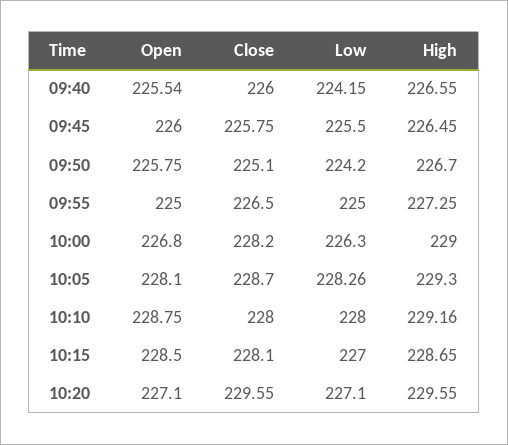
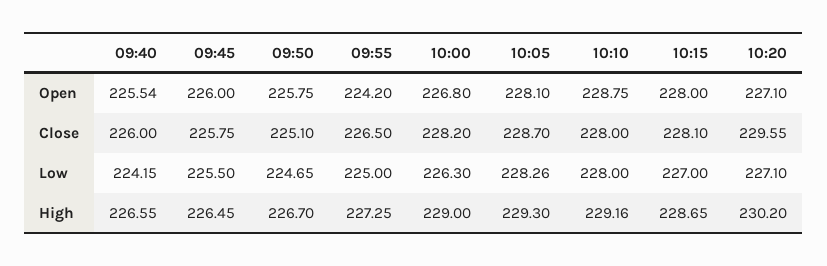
  {
    "Open": {
      "09:40": 225.54,
      "09:45": 226,
      "09:50": 225.75,
-     "09:55": 225,
+     "09:55": 224.2,
      "10:00": 226.8,
      "10:05": 228.1,
      "10:10": 228.75,
-     "10:15": 228.5,
+     "10:15": 228,
      "10:20": 227.1
    },
    "Close": {
      "09:40": 226,
      "09:45": 225.75,
      "09:50": 225.1,
      "09:55": 226.5,
      "10:00": 228.2,
      "10:05": 228.7,
      "10:10": 228,
      "10:15": 228.1,
      "10:20": 229.55
    },
    "Low": {
      "09:40": 224.15,
      "09:45": 225.5,
-     "09:50": 224.2,
+     "09:50": 224.65,
      "09:55": 225,
      "10:00": 226.3,
      "10:05": 228.26,
      "10:10": 228,
      "10:15": 227,
      "10:20": 227.1
    },
    "High": {
      "09:40": 226.55,
      "09:45": 226.45,
      "09:50": 226.7,
      "09:55": 227.25,
      "10:00": 229,
      "10:05": 229.3,
      "10:10": 229.16,
      "10:15": 228.65,
-     "10:20": 229.55
+     "10:20": 230.2
    }
  }

